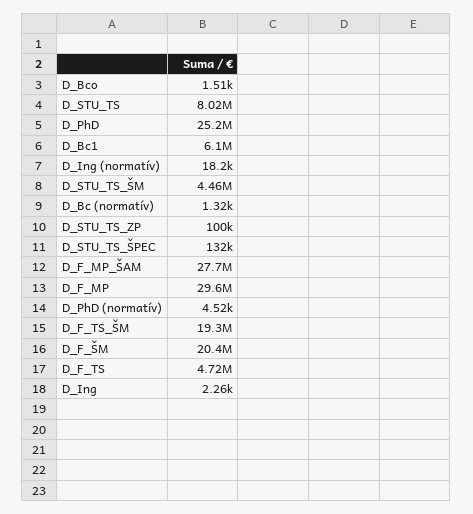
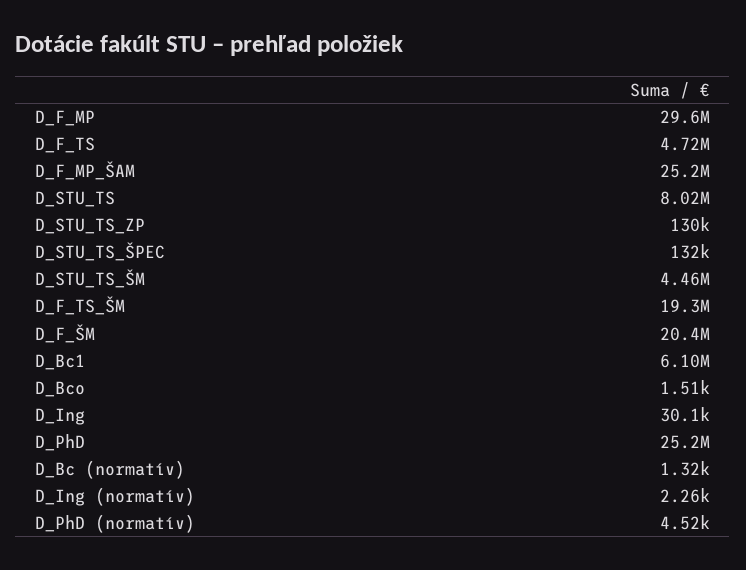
  {
    "D_Bco": 1510,
    "D_STU_TS": 8020000,
    "D_PhD": 25200000,
    "D_Bc1": 6100000,
-   "D_Ing (normatív)": 18200,
+   "D_Ing (normatív)": 2260,
    "D_STU_TS_ŠM": 4460000,
    "D_Bc (normatív)": 1320,
-   "D_STU_TS_ZP": 100000,
+   "D_STU_TS_ZP": 130000,
    "D_STU_TS_ŠPEC": 132000,
-   "D_F_MP_ŠAM": 27700000,
+   "D_F_MP_ŠAM": 25200000,
    "D_F_MP": 29600000,
    "D_PhD (normatív)": 4520,
    "D_F_TS_ŠM": 19300000,
    "D_F_ŠM": 20400000,
    "D_F_TS": 4720000,
-   "D_Ing": 2260
+   "D_Ing": 30100
  }

